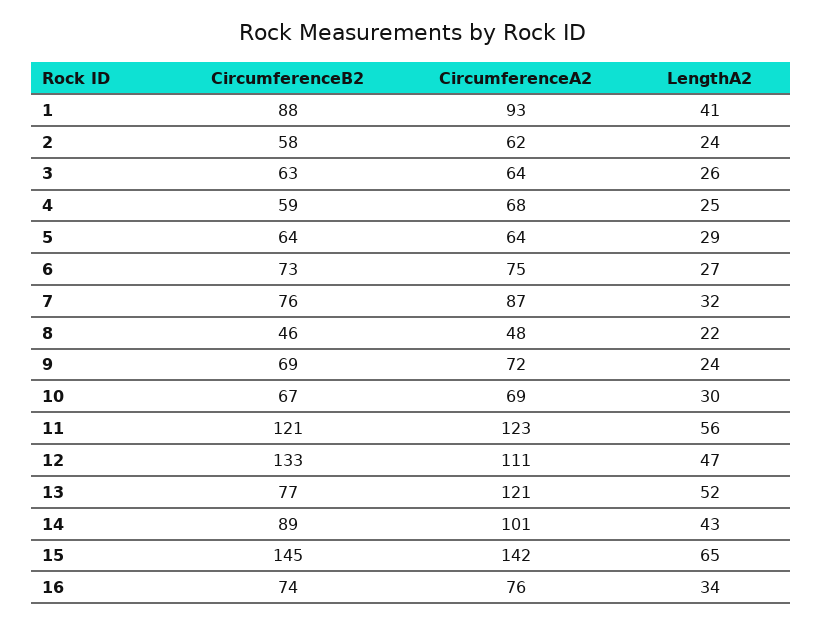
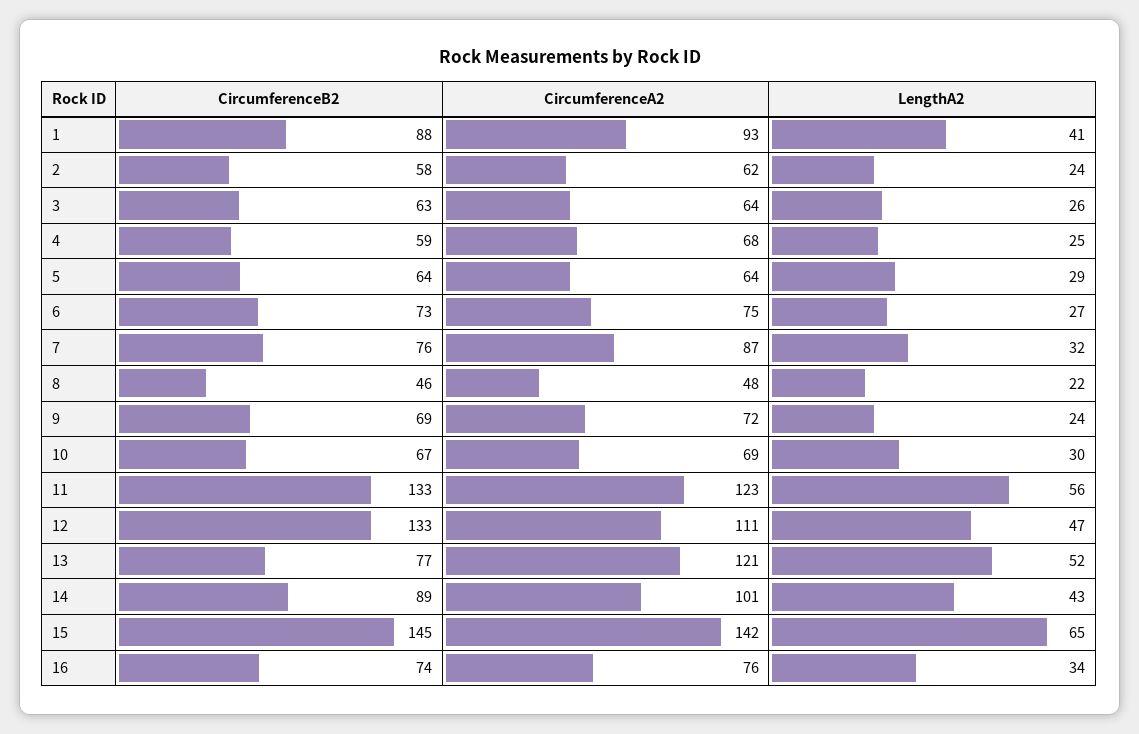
  {
    "CircumferenceB2": {
      "1": 88,
      "2": 58,
      "3": 63,
      "4": 59,
      "5": 64,
      "6": 73,
      "7": 76,
      "8": 46,
      "9": 69,
      "10": 67,
-     "11": 121,
+     "11": 133,
      "12": 133,
      "13": 77,
      "14": 89,
      "15": 145,
      "16": 74
    },
    "CircumferenceA2": {
      "1": 93,
      "2": 62,
      "3": 64,
      "4": 68,
      "5": 64,
      "6": 75,
      "7": 87,
      "8": 48,
      "9": 72,
      "10": 69,
      "11": 123,
      "12": 111,
      "13": 121,
      "14": 101,
      "15": 142,
      "16": 76
    },
    "LengthA2": {
      "1": 41,
      "2": 24,
      "3": 26,
      "4": 25,
      "5": 29,
      "6": 27,
      "7": 32,
      "8": 22,
      "9": 24,
      "10": 30,
      "11": 56,
      "12": 47,
      "13": 52,
      "14": 43,
      "15": 65,
      "16": 34
    }
  }

